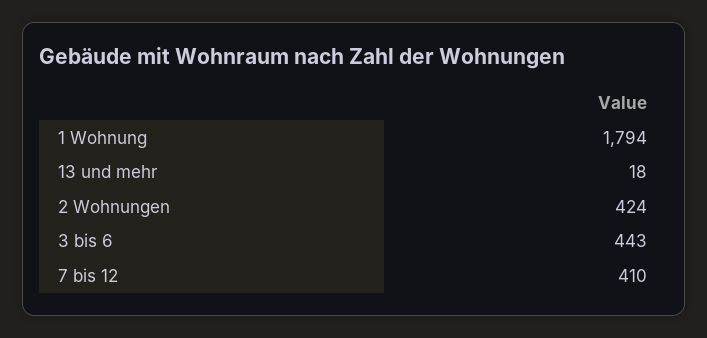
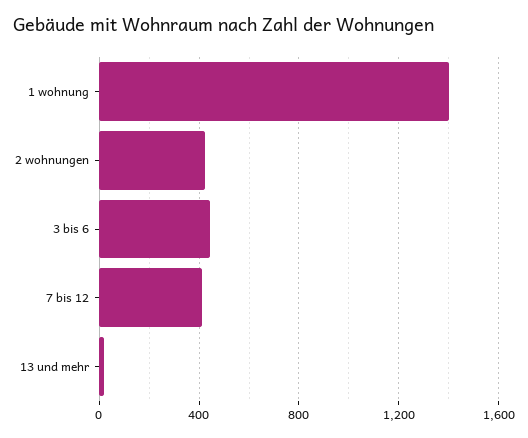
  {
-   "1 Wohnung": 1794,
+   "1 Wohnung": 1400,
    "13 und mehr": 18,
    "2 Wohnungen": 424,
    "3 bis 6": 443,
    "7 bis 12": 410
  }

